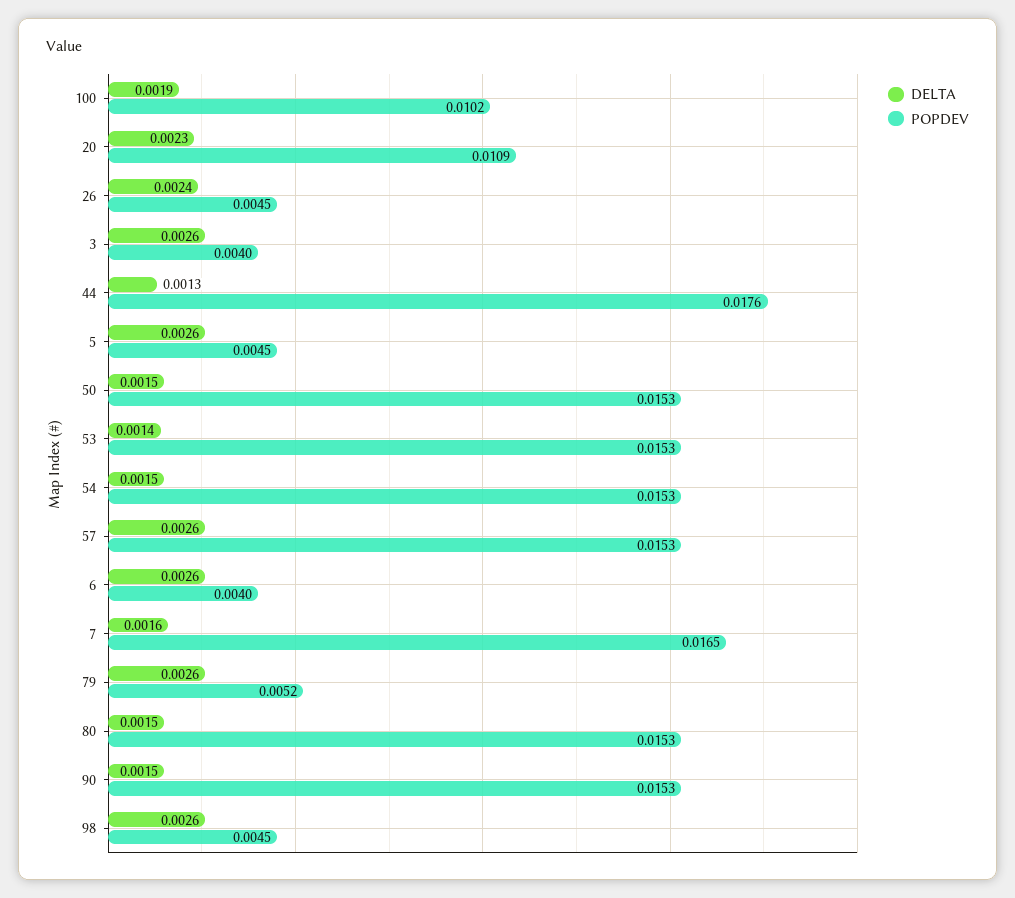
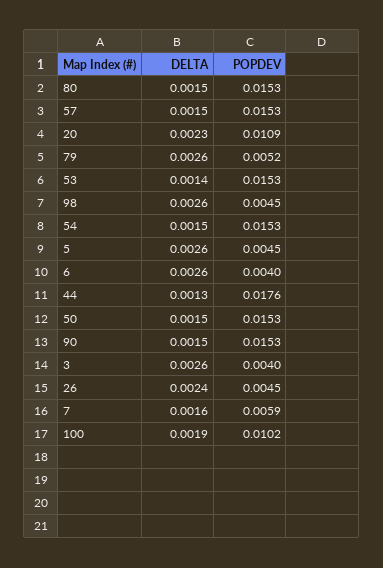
  {
    "DELTA": {
      "100": 0.0019,
      "20": 0.0023,
      "26": 0.0024,
      "3": 0.0026,
      "44": 0.0013,
      "5": 0.0026,
      "50": 0.0015,
      "53": 0.0014,
      "54": 0.0015,
-     "57": 0.0026,
+     "57": 0.0015,
      "6": 0.0026,
      "7": 0.0016,
      "79": 0.0026,
      "80": 0.0015,
      "90": 0.0015,
      "98": 0.0026
    },
    "POPDEV": {
      "100": 0.0102,
      "20": 0.0109,
      "26": 0.0045,
      "3": 0.004,
      "44": 0.0176,
      "5": 0.0045,
      "50": 0.0153,
      "53": 0.0153,
      "54": 0.0153,
      "57": 0.0153,
      "6": 0.004,
-     "7": 0.0165,
+     "7": 0.0059,
      "79": 0.0052,
      "80": 0.0153,
      "90": 0.0153,
      "98": 0.0045
    }
  }

